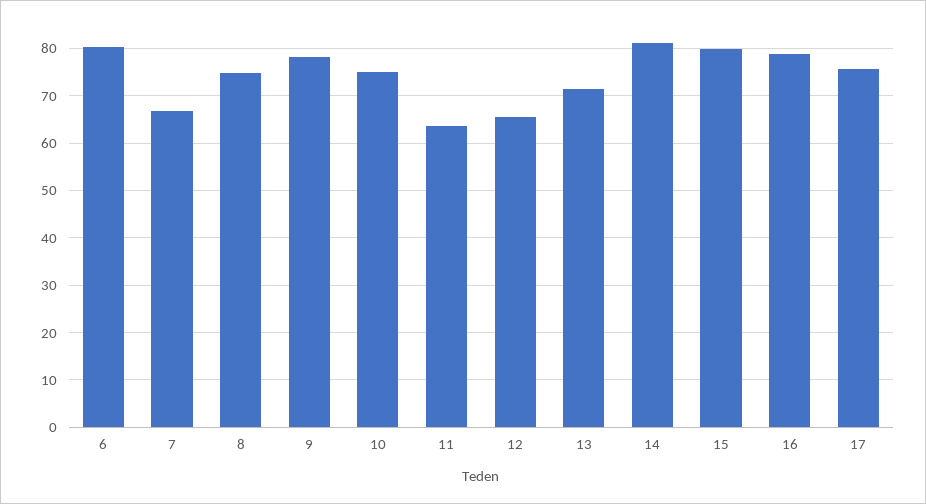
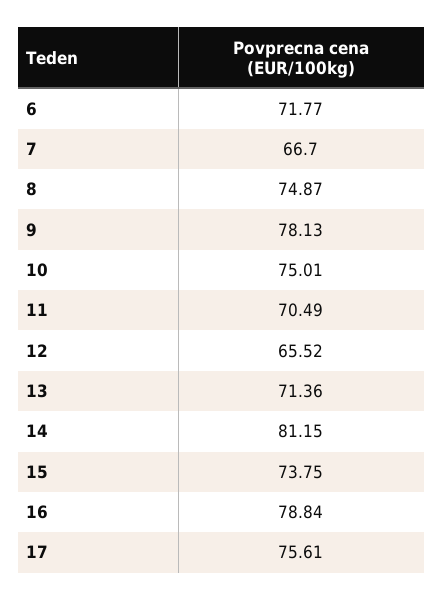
  {
-   "6": 80,
+   "6": 71.77,
    "7": 66.7,
    "8": 74.87,
    "9": 78.13,
    "10": 75.01,
-   "11": 64,
+   "11": 70.49,
    "12": 65.52,
    "13": 71.36,
    "14": 81.15,
-   "15": 80,
+   "15": 73.75,
    "16": 78.84,
    "17": 75.61
  }

